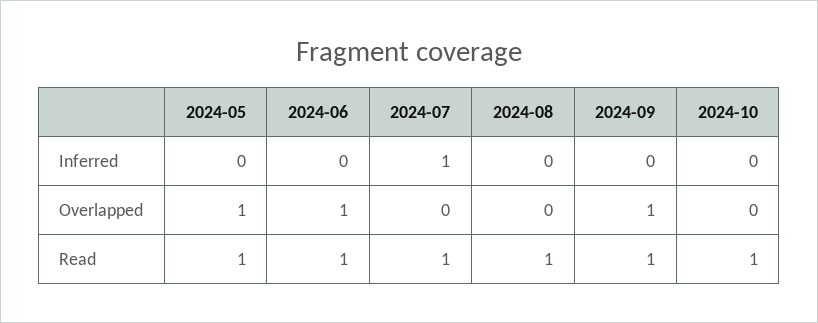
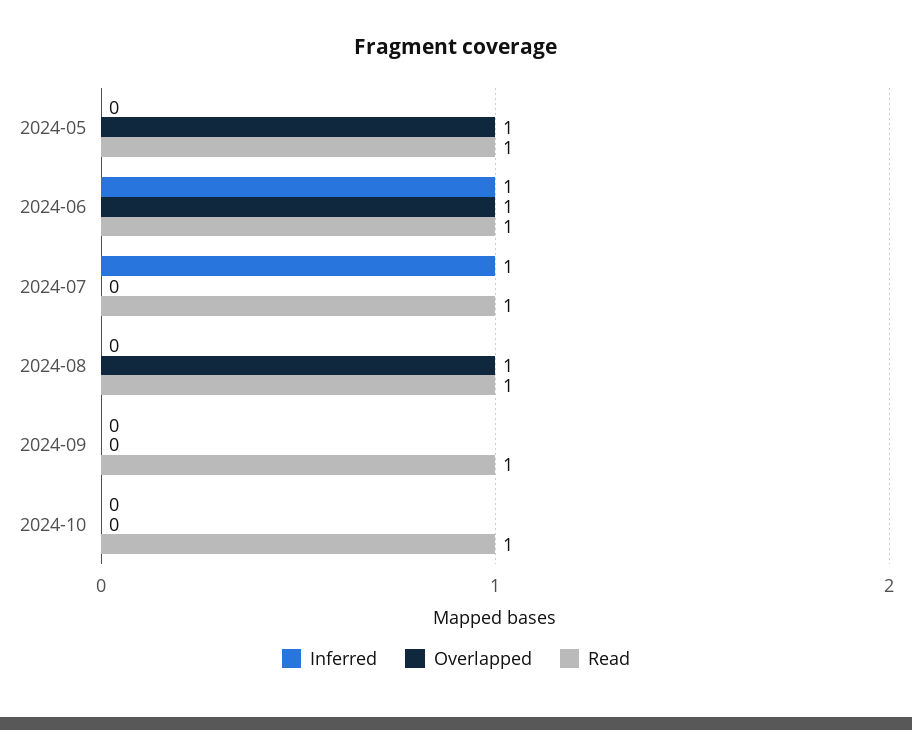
  {
    "Inferred": {
      "2024-05": 0,
-     "2024-06": 0,
+     "2024-06": 1,
      "2024-07": 1,
      "2024-08": 0,
      "2024-09": 0,
      "2024-10": 0
    },
    "Overlapped": {
      "2024-05": 1,
      "2024-06": 1,
      "2024-07": 0,
-     "2024-08": 0,
+     "2024-08": 1,
-     "2024-09": 1,
+     "2024-09": 0,
      "2024-10": 0
    },
    "Read": {
      "2024-05": 1,
      "2024-06": 1,
      "2024-07": 1,
      "2024-08": 1,
      "2024-09": 1,
      "2024-10": 1
    }
  }

